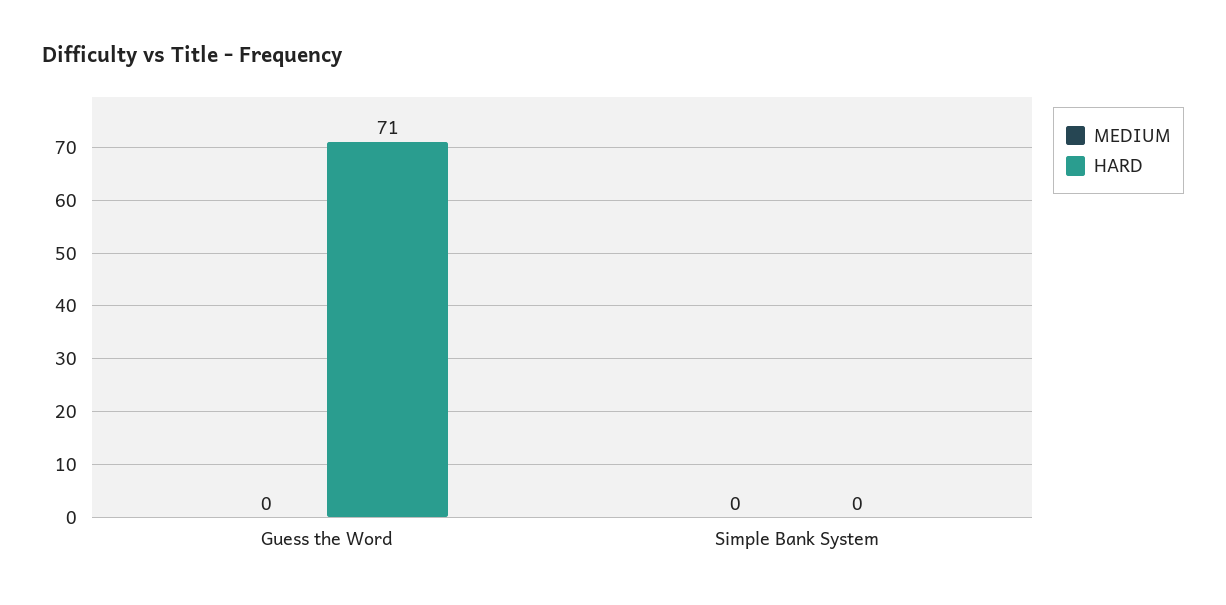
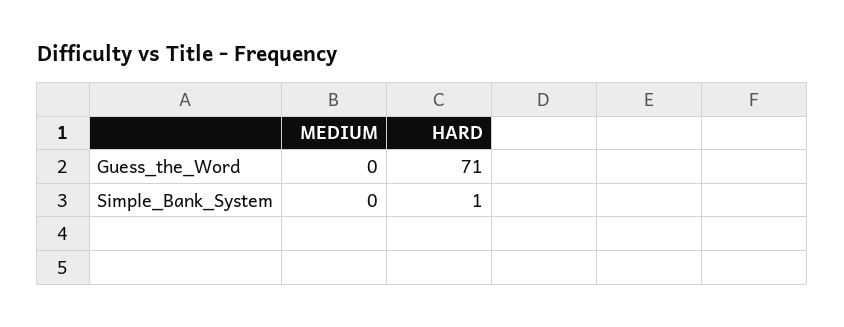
  {
    "MEDIUM": {
      "Guess the Word": 0,
      "Simple Bank System": 0
    },
    "HARD": {
      "Guess the Word": 71,
-     "Simple Bank System": 0
+     "Simple Bank System": 1
    }
  }

